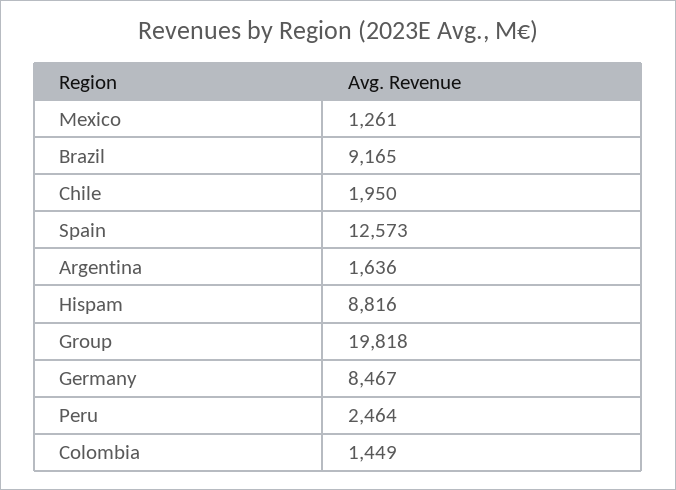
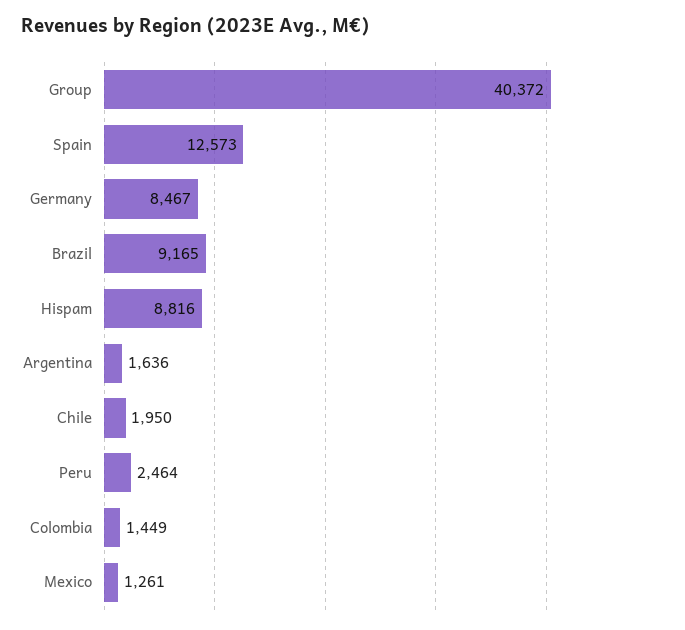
  {
    "Mexico": 1261,
    "Brazil": 9165,
    "Chile": 1950,
    "Spain": 12573,
    "Argentina": 1636,
    "Hispam": 8816,
-   "Group": 19818,
+   "Group": 40372,
    "Germany": 8467,
    "Peru": 2464,
    "Colombia": 1449
  }

